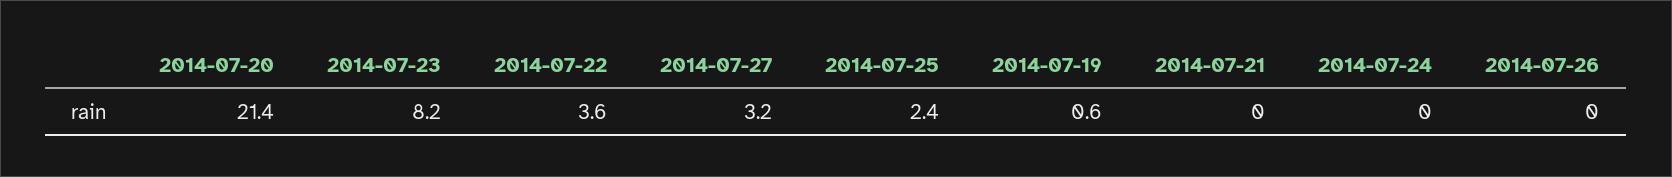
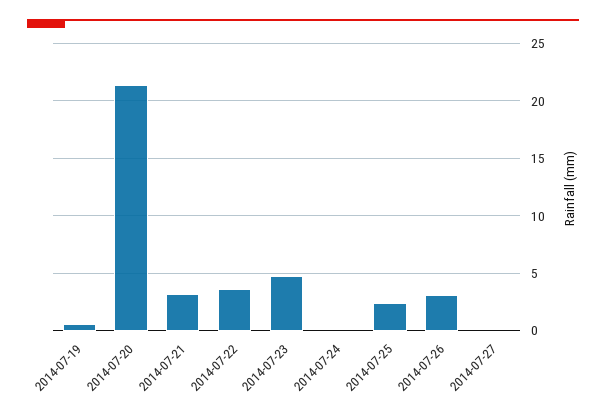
  {
    "2014-07-20": 21.4,
-   "2014-07-23": 8.2,
+   "2014-07-23": 5,
    "2014-07-22": 3.6,
-   "2014-07-27": 3.2,
+   "2014-07-27": 0,
    "2014-07-25": 2.4,
    "2014-07-19": 0.6,
-   "2014-07-21": 0,
+   "2014-07-21": 3,
    "2014-07-24": 0,
-   "2014-07-26": 0
+   "2014-07-26": 3
  }

